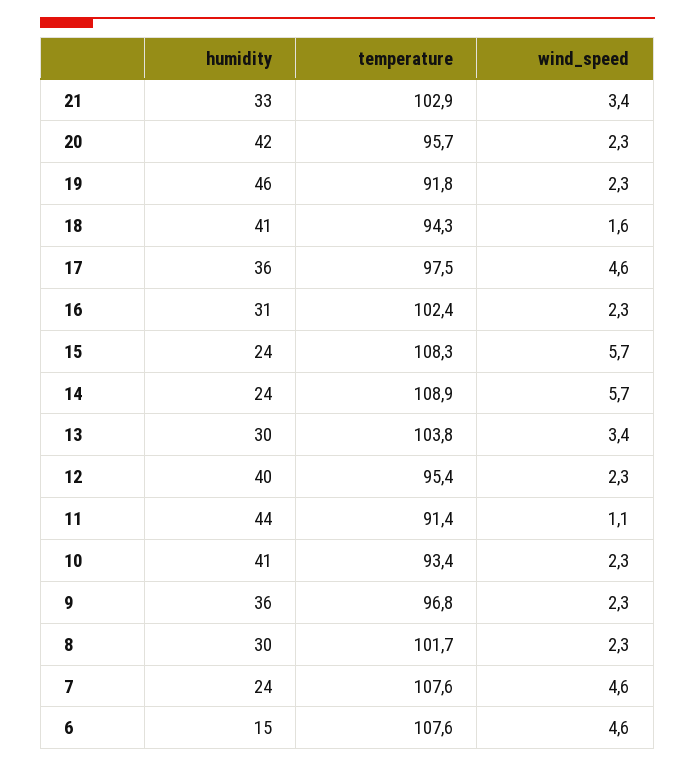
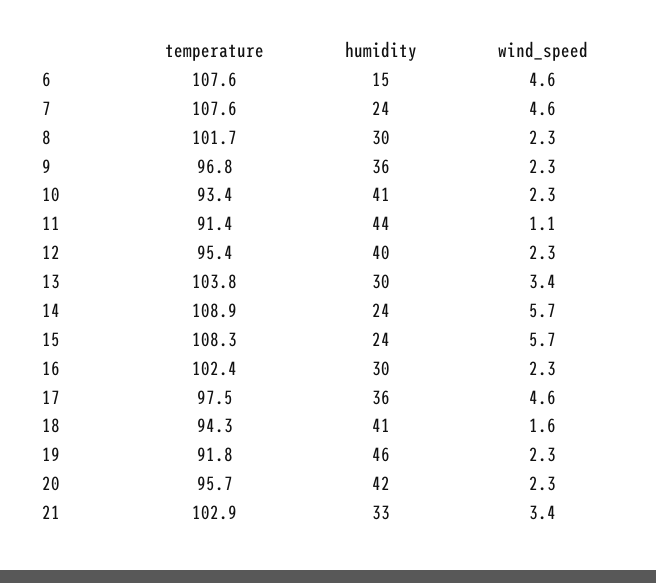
  {
    "humidity": {
      "21": 33,
      "20": 42,
      "19": 46,
      "18": 41,
      "17": 36,
-     "16": 31,
+     "16": 30,
      "15": 24,
      "14": 24,
      "13": 30,
      "12": 40,
      "11": 44,
      "10": 41,
      "9": 36,
      "8": 30,
      "7": 24,
      "6": 15
    },
    "temperature": {
      "21": 102.9,
      "20": 95.7,
      "19": 91.8,
      "18": 94.3,
      "17": 97.5,
      "16": 102.4,
      "15": 108.3,
      "14": 108.9,
      "13": 103.8,
      "12": 95.4,
      "11": 91.4,
      "10": 93.4,
      "9": 96.8,
      "8": 101.7,
      "7": 107.6,
      "6": 107.6
    },
    "wind_speed": {
      "21": 3.4,
      "20": 2.3,
      "19": 2.3,
      "18": 1.6,
      "17": 4.6,
      "16": 2.3,
      "15": 5.7,
      "14": 5.7,
      "13": 3.4,
      "12": 2.3,
      "11": 1.1,
      "10": 2.3,
      "9": 2.3,
      "8": 2.3,
      "7": 4.6,
      "6": 4.6
    }
  }

